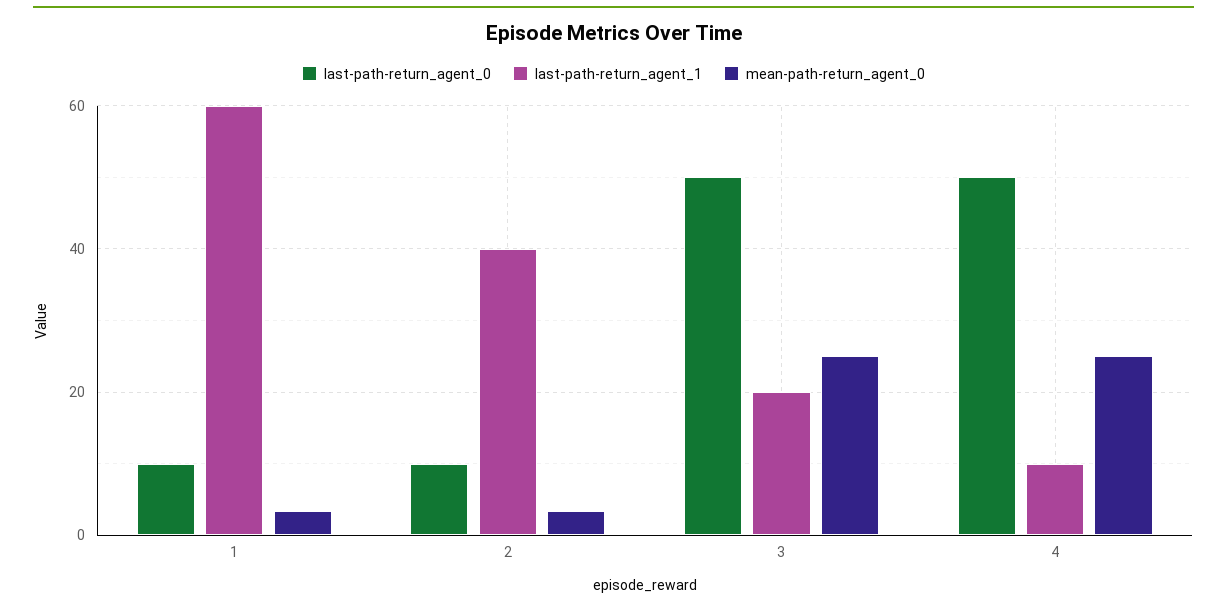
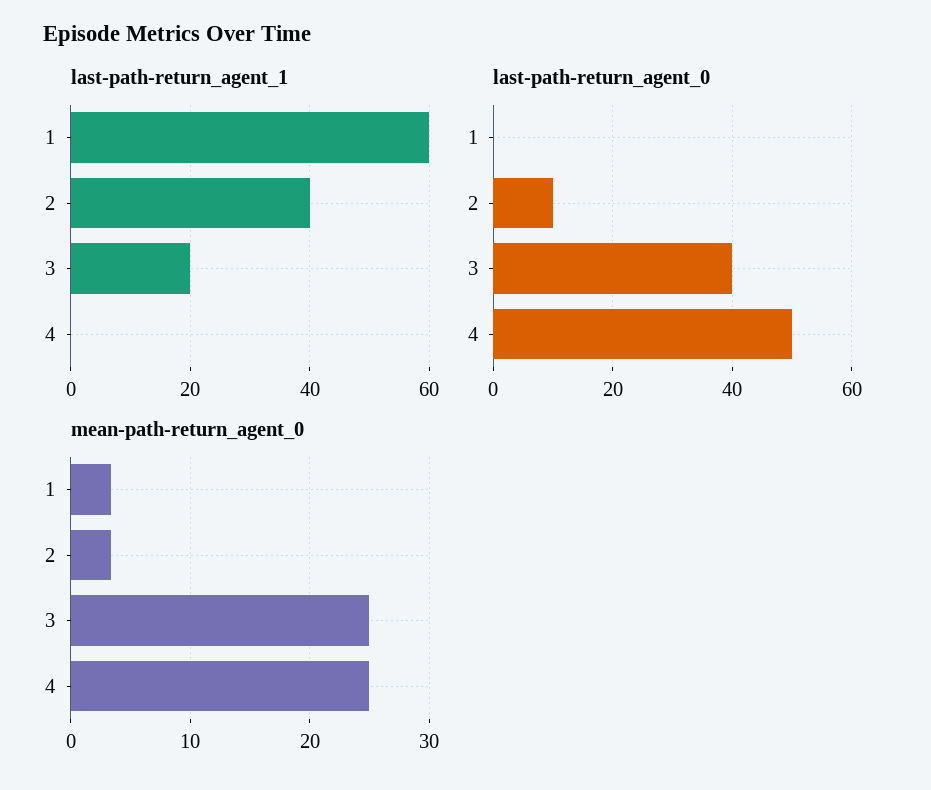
  {
    "last-path-return_agent_0": {
-     "1": 10,
+     "1": 0,
      "2": 10,
-     "3": 50,
+     "3": 40,
      "4": 50
    },
    "last-path-return_agent_1": {
      "1": 60,
      "2": 40,
      "3": 20,
-     "4": 10
+     "4": 0
    },
    "mean-path-return_agent_0": {
      "1": 3,
      "2": 3,
      "3": 25,
      "4": 25
    }
  }

